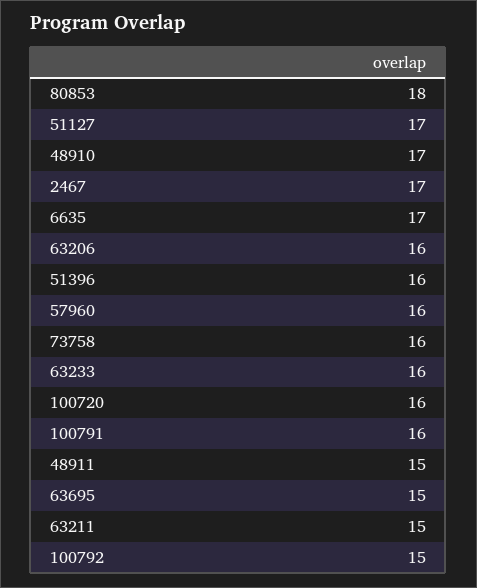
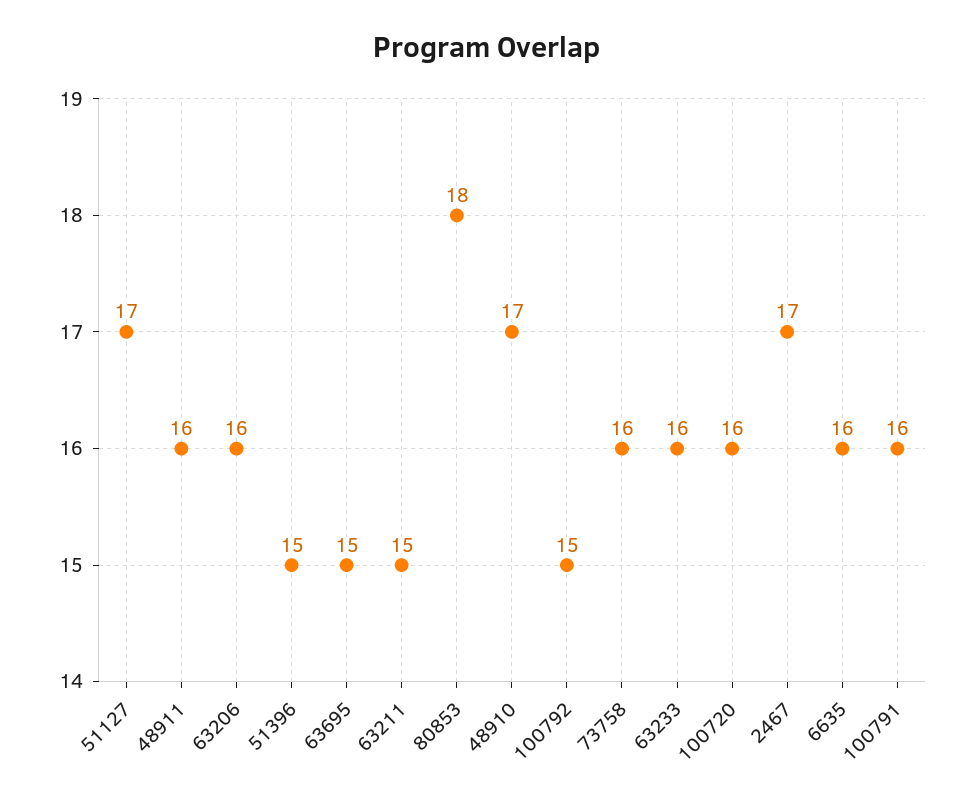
  {
    "80853": 18,
    "51127": 17,
    "48910": 17,
    "2467": 17,
-   "6635": 17,
+   "6635": 16,
    "63206": 16,
-   "51396": 16,
+   "51396": 15,
-   "57960": 16,
    "73758": 16,
    "63233": 16,
    "100720": 16,
    "100791": 16,
-   "48911": 15,
+   "48911": 16,
    "63695": 15,
    "63211": 15,
    "100792": 15
  }

